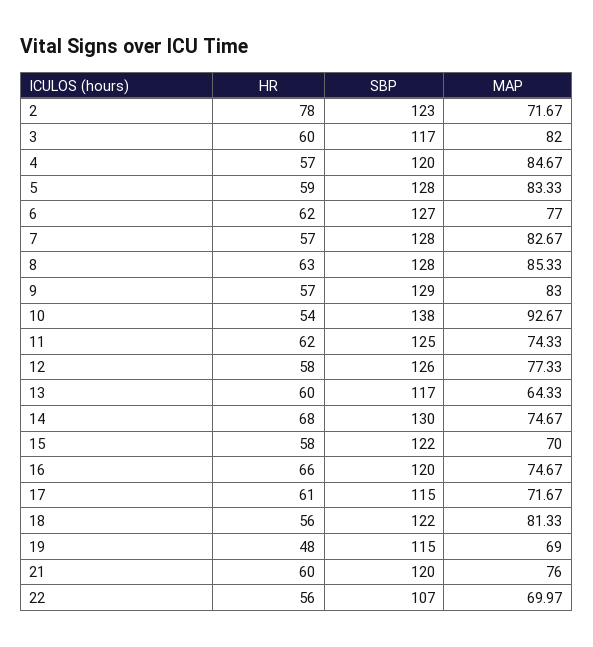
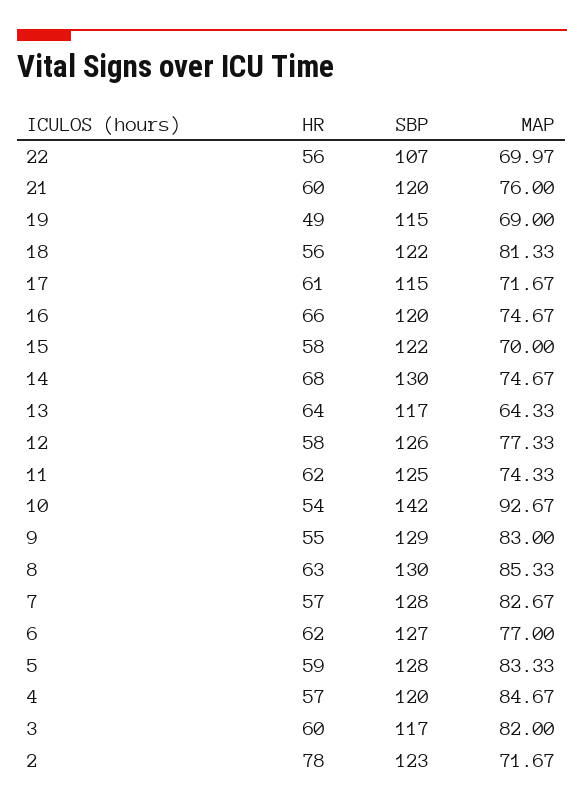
  {
    "HR": {
      "2": 78,
      "3": 60,
      "4": 57,
      "5": 59,
      "6": 62,
      "7": 57,
      "8": 63,
-     "9": 57,
+     "9": 55,
      "10": 54,
      "11": 62,
      "12": 58,
-     "13": 60,
+     "13": 64,
      "14": 68,
      "15": 58,
      "16": 66,
      "17": 61,
      "18": 56,
-     "19": 48,
+     "19": 49,
      "21": 60,
      "22": 56
    },
    "SBP": {
      "2": 123,
      "3": 117,
      "4": 120,
      "5": 128,
      "6": 127,
      "7": 128,
-     "8": 128,
+     "8": 130,
      "9": 129,
-     "10": 138,
+     "10": 142,
      "11": 125,
      "12": 126,
      "13": 117,
      "14": 130,
      "15": 122,
      "16": 120,
      "17": 115,
      "18": 122,
      "19": 115,
      "21": 120,
      "22": 107
    },
    "MAP": {
      "2": 71.67,
      "3": 82,
      "4": 84.67,
      "5": 83.33,
      "6": 77,
      "7": 82.67,
      "8": 85.33,
      "9": 83,
      "10": 92.67,
      "11": 74.33,
      "12": 77.33,
      "13": 64.33,
      "14": 74.67,
      "15": 70,
      "16": 74.67,
      "17": 71.67,
      "18": 81.33,
      "19": 69,
      "21": 76,
      "22": 69.97
    }
  }

